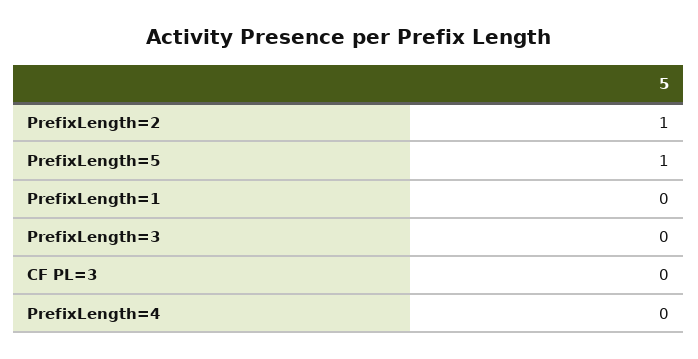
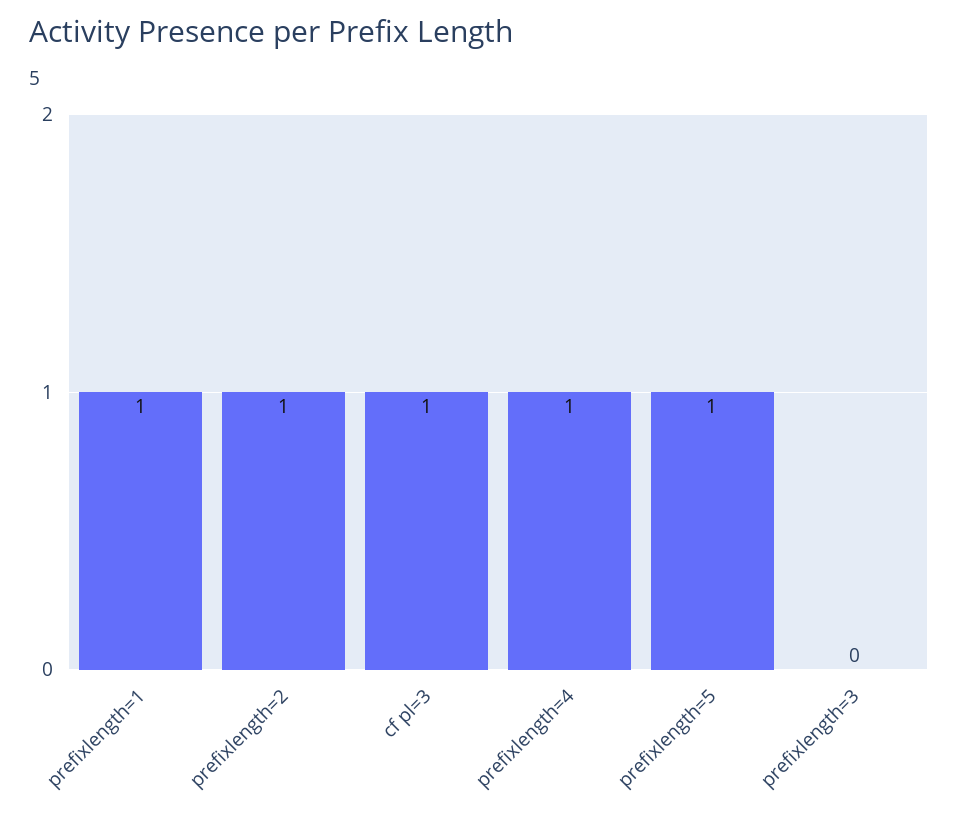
  {
    "PrefixLength=2": 1,
    "PrefixLength=5": 1,
-   "PrefixLength=1": 0,
+   "PrefixLength=1": 1,
    "PrefixLength=3": 0,
-   "CF PL=3": 0,
+   "CF PL=3": 1,
-   "PrefixLength=4": 0
+   "PrefixLength=4": 1
  }

